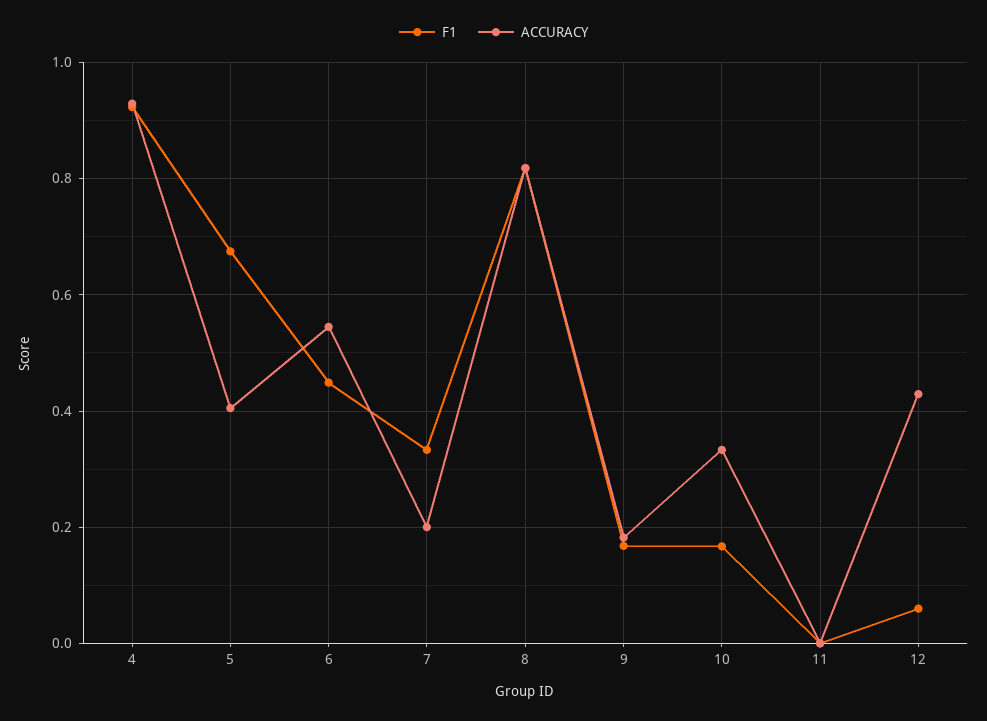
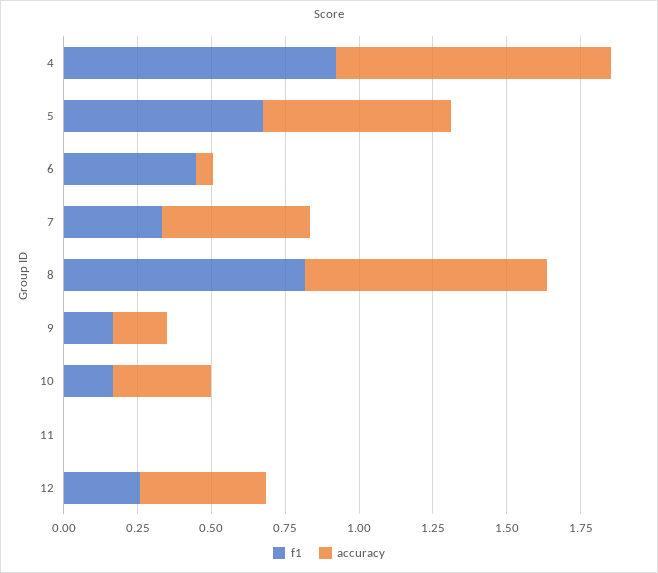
  {
    "F1": {
      "4": 0.92,
      "5": 0.68,
      "6": 0.44,
      "7": 0.34,
      "8": 0.82,
      "9": 0.16,
      "10": 0.16,
      "11": 0,
-     "12": 0.06
+     "12": 0.25
    },
    "ACCURACY": {
      "4": 0.92,
-     "5": 0.4,
+     "5": 0.65,
-     "6": 0.54,
+     "6": 0.05,
-     "7": 0.2,
+     "7": 0.5,
      "8": 0.82,
      "9": 0.18,
      "10": 0.34,
      "11": 0,
      "12": 0.42
    }
  }

